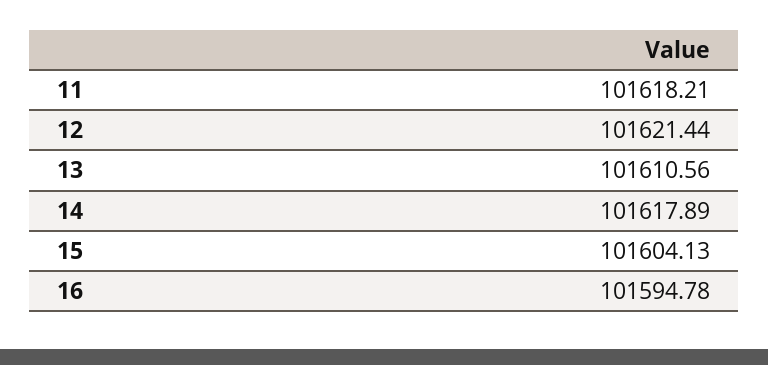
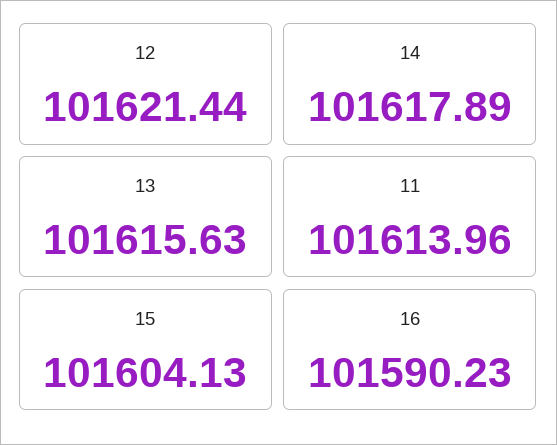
  {
-   "11": 101618.21,
+   "11": 101613.96,
    "12": 101621.44,
-   "13": 101610.56,
+   "13": 101615.63,
    "14": 101617.89,
    "15": 101604.13,
-   "16": 101594.78
+   "16": 101590.23
  }

